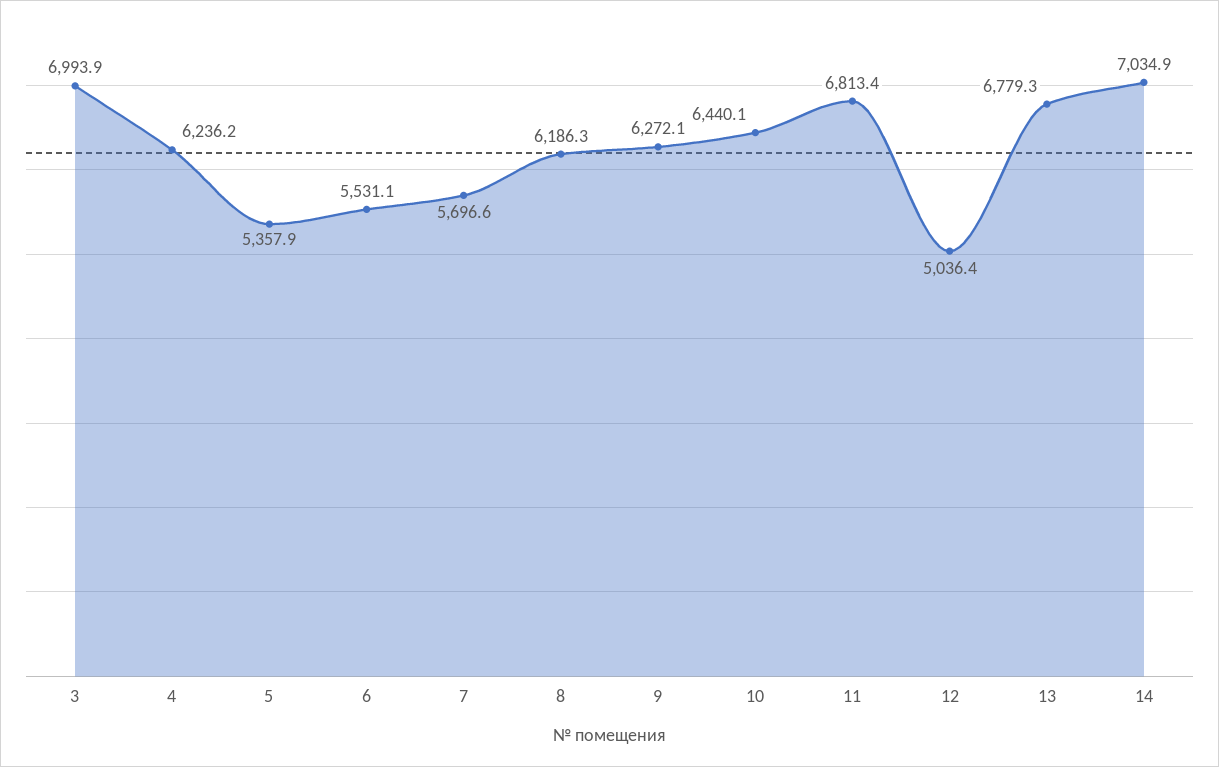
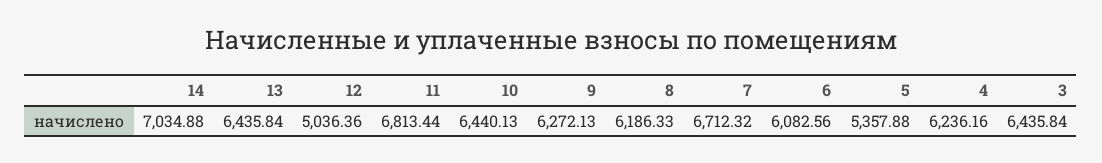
  {
-   "3": 6993.9,
+   "3": 6435.84,
    "4": 6236.16,
    "5": 5357.88,
-   "6": 5531.1,
+   "6": 6082.56,
-   "7": 5696.6,
+   "7": 6712.32,
    "8": 6186.33,
    "9": 6272.13,
    "10": 6440.13,
    "11": 6813.44,
    "12": 5036.36,
-   "13": 6779.3,
+   "13": 6435.84,
    "14": 7034.88
  }

